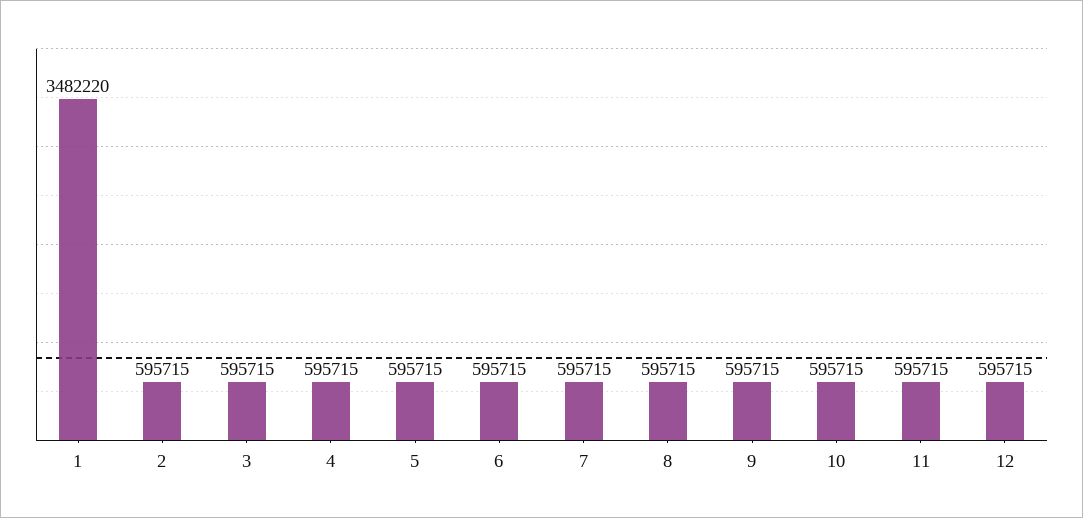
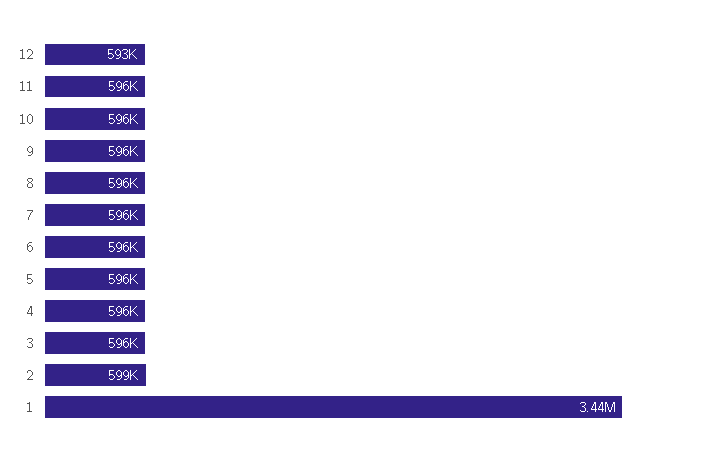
  {
-   "1": 3482220,
+   "1": 3440000,
-   "2": 595715,
+   "2": 599000,
    "3": 595715,
    "4": 595715,
    "5": 595715,
    "6": 595715,
    "7": 595715,
    "8": 595715,
    "9": 595715,
    "10": 595715,
    "11": 595715,
-   "12": 595715
+   "12": 593000
  }

